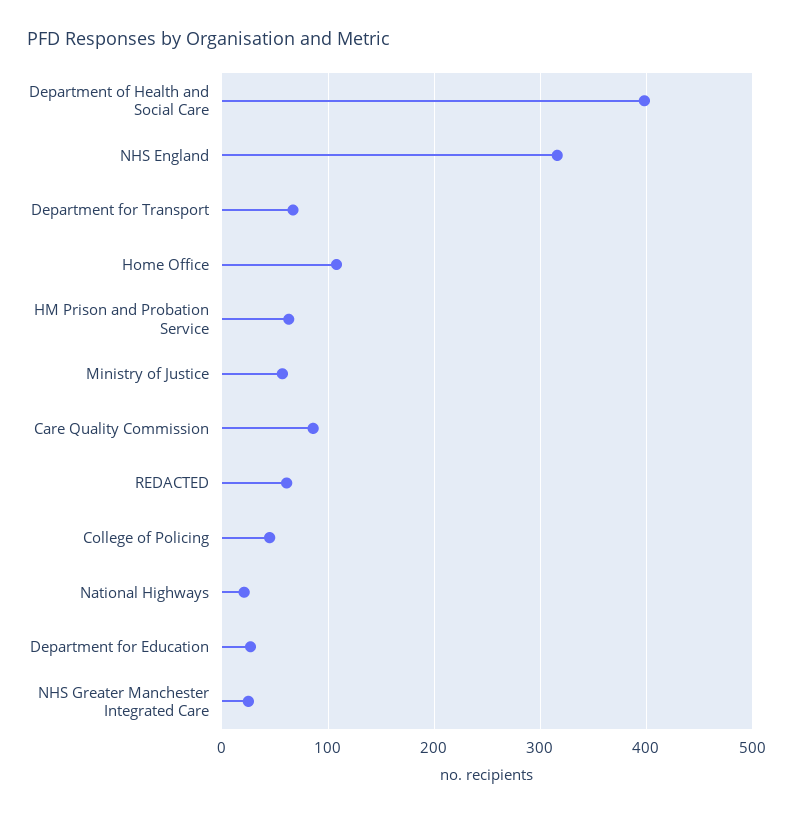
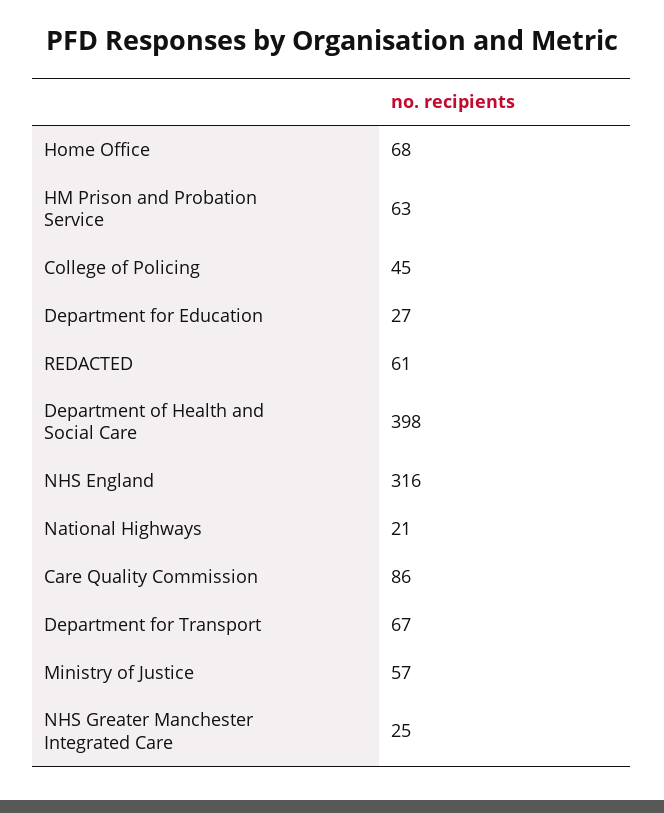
  {
    "Department of Health and Social Care": 398,
    "NHS England": 316,
    "Department for Transport": 67,
-   "Home Office": 110,
+   "Home Office": 68,
    "HM Prison and Probation Service": 63,
    "Ministry of Justice": 57,
    "Care Quality Commission": 86,
    "REDACTED": 61,
    "College of Policing": 45,
    "National Highways": 21,
    "Department for Education": 27,
    "NHS Greater Manchester Integrated Care": 25
  }

